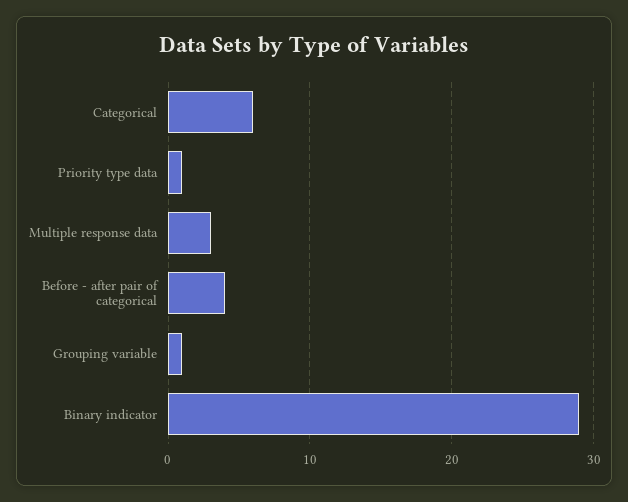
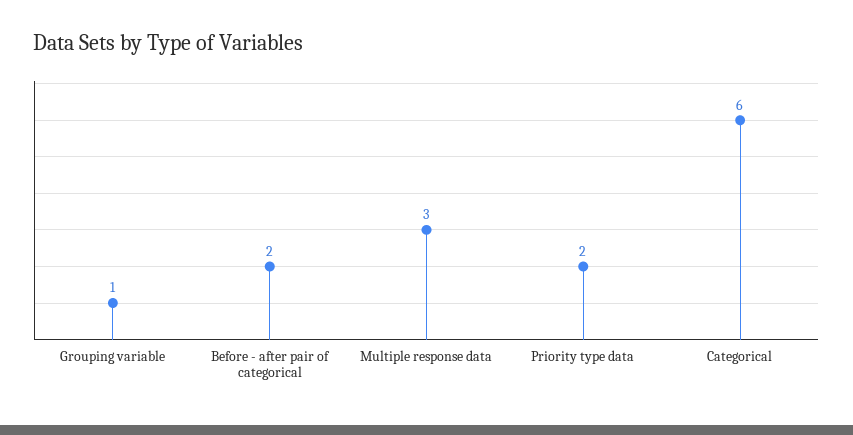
  {
    "Categorical": 6,
-   "Priority type data": 1,
+   "Priority type data": 2,
    "Multiple response data": 3,
-   "Before - after pair of categorical": 4,
+   "Before - after pair of categorical": 2,
-   "Grouping variable": 1,
+   "Grouping variable": 1
-   "Binary indicator": 29
  }

